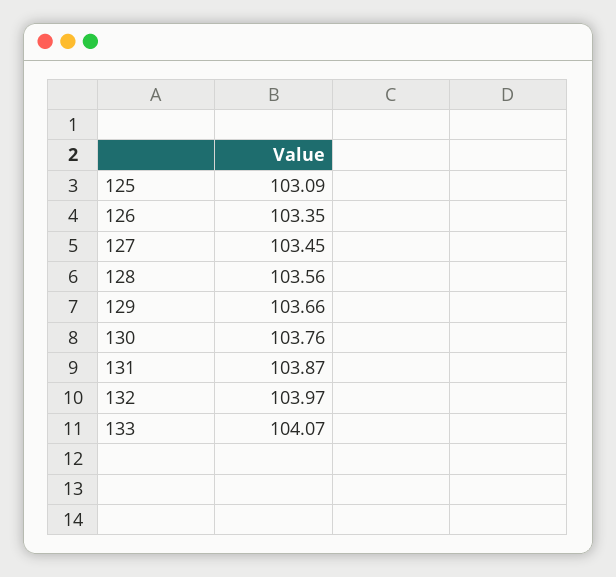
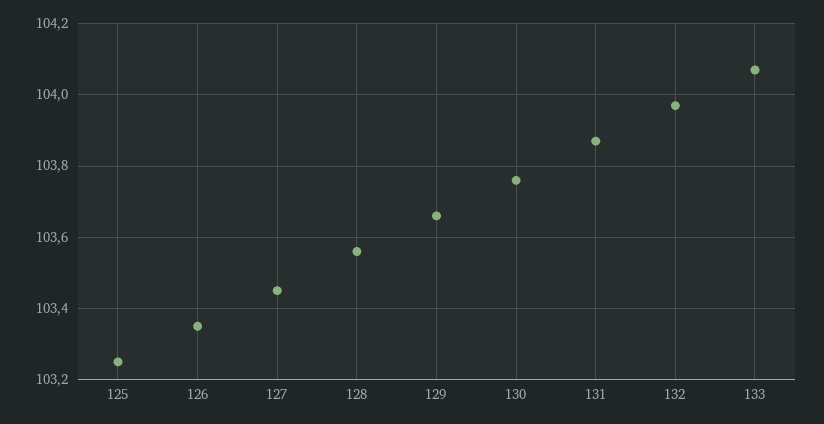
  {
-   "125": 103.09,
+   "125": 103.25,
    "126": 103.35,
    "127": 103.45,
    "128": 103.56,
    "129": 103.66,
    "130": 103.76,
    "131": 103.87,
    "132": 103.97,
    "133": 104.07
  }

